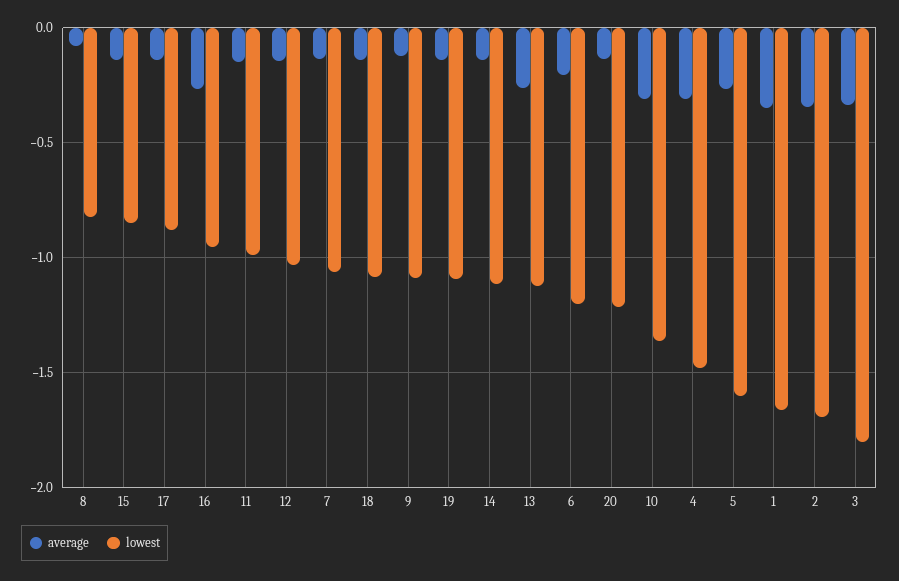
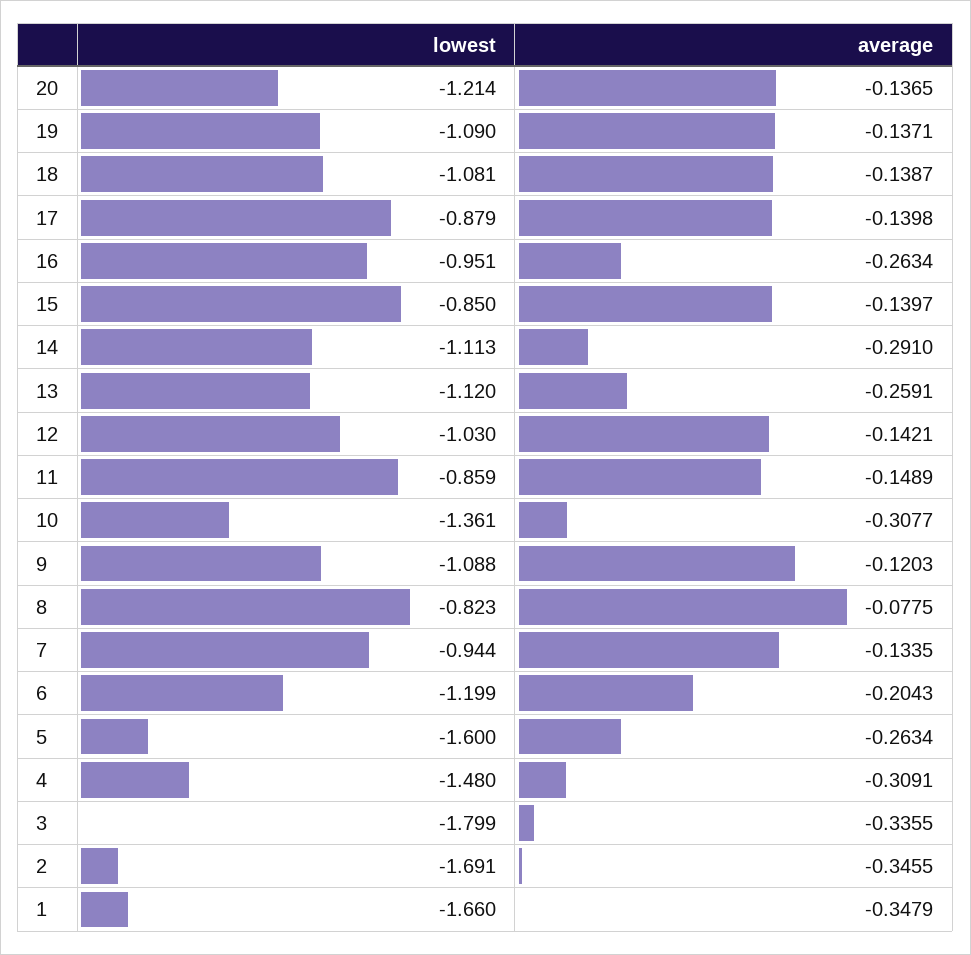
  {
    "average": {
      "8": -0.0775,
      "15": -0.1397,
      "17": -0.1398,
      "16": -0.2634,
      "11": -0.1489,
      "12": -0.1421,
      "7": -0.1335,
      "18": -0.1387,
      "9": -0.1203,
      "19": -0.1371,
-     "14": -0.15,
+     "14": -0.291,
      "13": -0.2591,
      "6": -0.2043,
      "20": -0.1365,
      "10": -0.3077,
      "4": -0.3091,
      "5": -0.2634,
      "1": -0.3479,
      "2": -0.3455,
      "3": -0.3355
    },
    "lowest": {
      "8": -0.823,
      "15": -0.85,
      "17": -0.879,
      "16": -0.951,
-     "11": -1,
+     "11": -0.859,
      "12": -1.03,
-     "7": -1.05,
+     "7": -0.944,
      "18": -1.081,
      "9": -1.088,
      "19": -1.09,
      "14": -1.113,
      "13": -1.12,
      "6": -1.199,
      "20": -1.214,
      "10": -1.361,
      "4": -1.48,
      "5": -1.6,
      "1": -1.66,
      "2": -1.691,
      "3": -1.799
    }
  }

